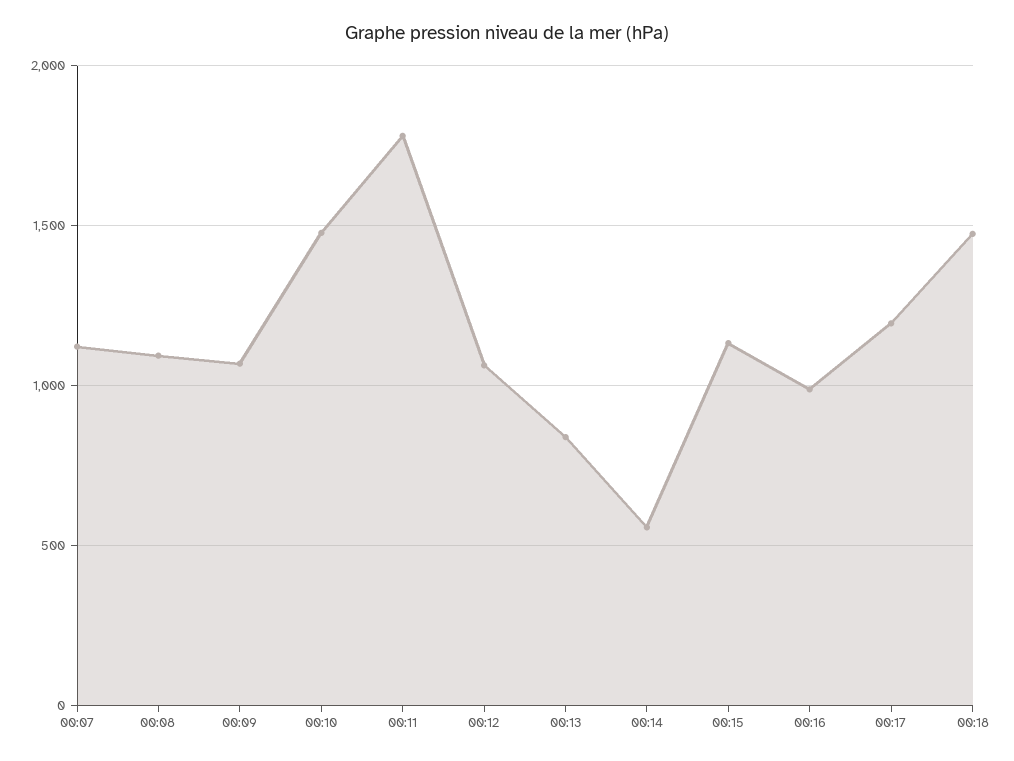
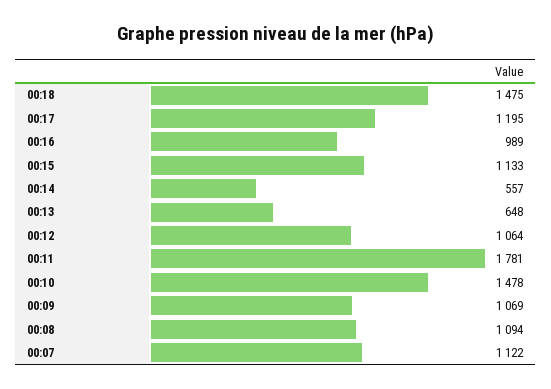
  {
    "00:07": 1122,
    "00:08": 1094,
    "00:09": 1069,
    "00:10": 1478,
    "00:11": 1781,
    "00:12": 1064,
-   "00:13": 850,
+   "00:13": 648,
    "00:14": 557,
    "00:15": 1133,
    "00:16": 989,
    "00:17": 1195,
    "00:18": 1475
  }

